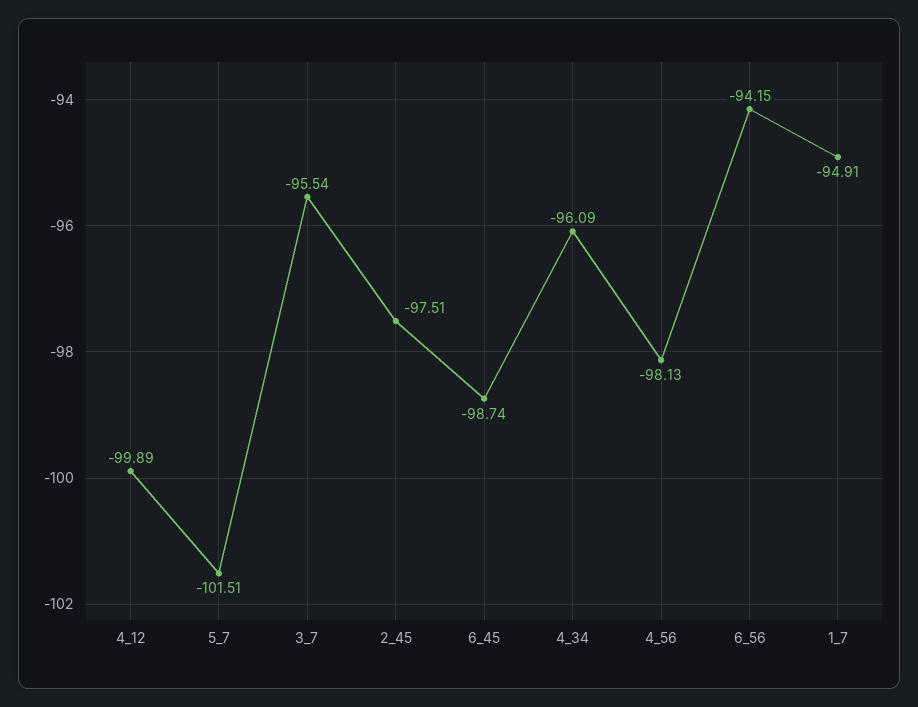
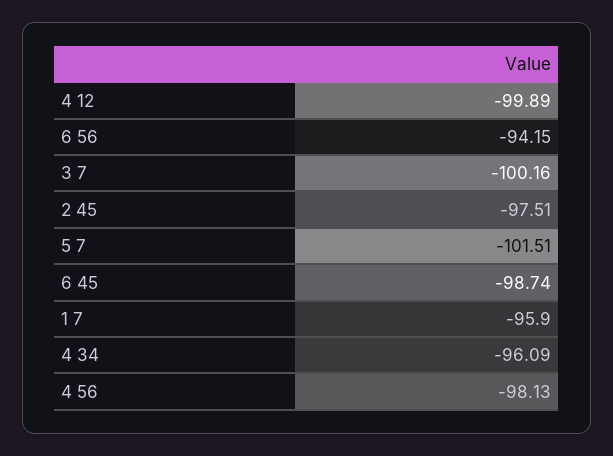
  {
    "4_12": -99.89,
    "5_7": -101.51,
-   "3_7": -95.54,
+   "3_7": -100.16,
    "2_45": -97.51,
    "6_45": -98.74,
    "4_34": -96.09,
    "4_56": -98.13,
    "6_56": -94.15,
-   "1_7": -94.91
+   "1_7": -95.9
  }

